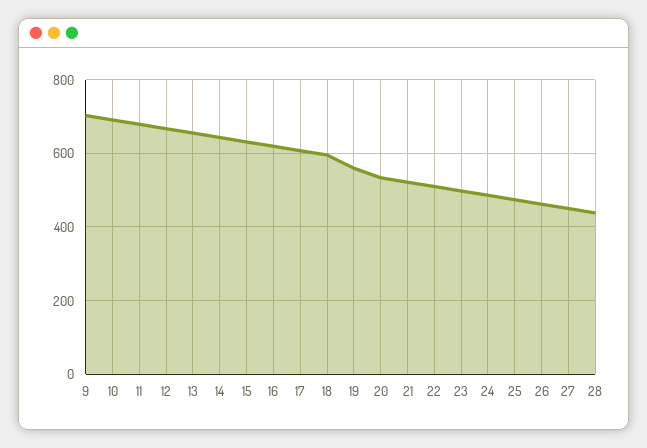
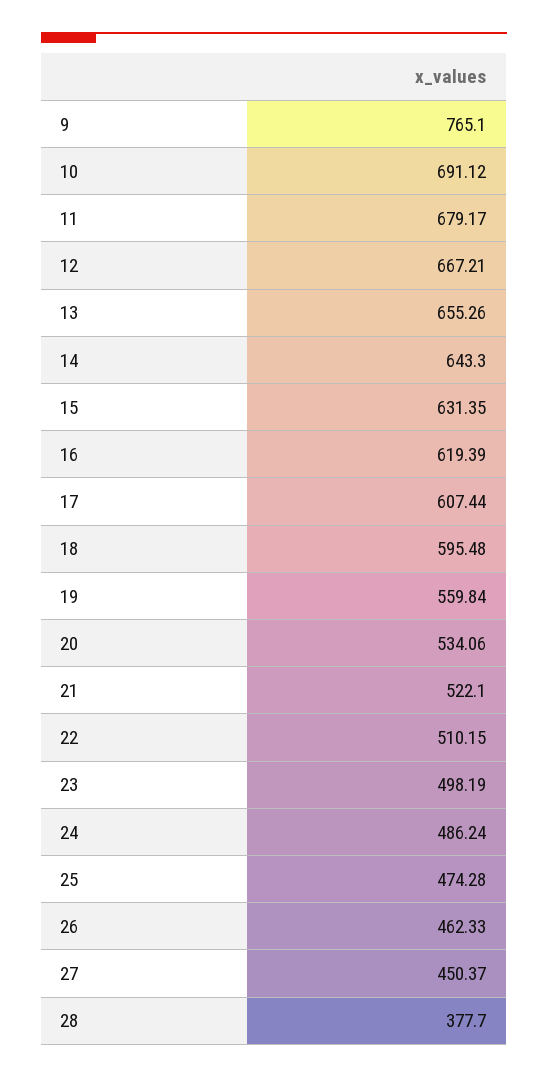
  {
-   "9": 700,
+   "9": 765.1,
    "10": 691.12,
    "11": 679.17,
    "12": 667.21,
    "13": 655.26,
    "14": 643.3,
    "15": 631.35,
    "16": 619.39,
    "17": 607.44,
    "18": 595.48,
    "19": 559.84,
    "20": 534.06,
    "21": 522.1,
    "22": 510.15,
    "23": 498.19,
    "24": 486.24,
    "25": 474.28,
    "26": 462.33,
    "27": 450.37,
-   "28": 440
+   "28": 377.7
  }

